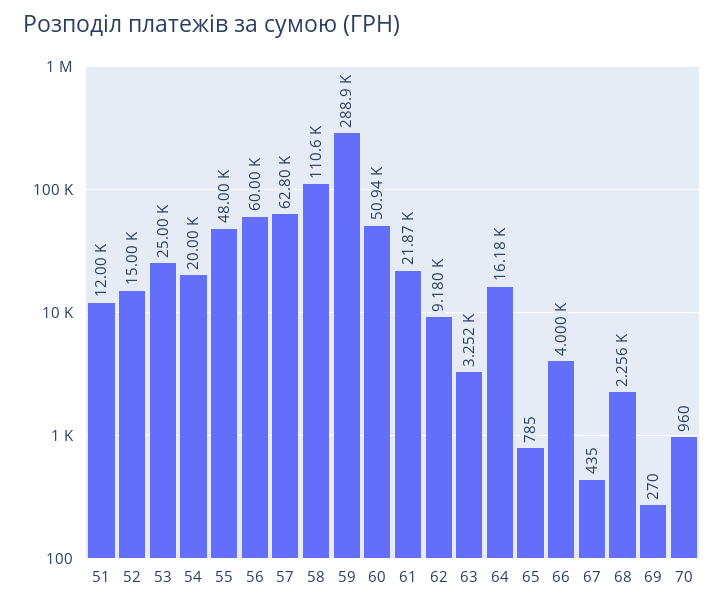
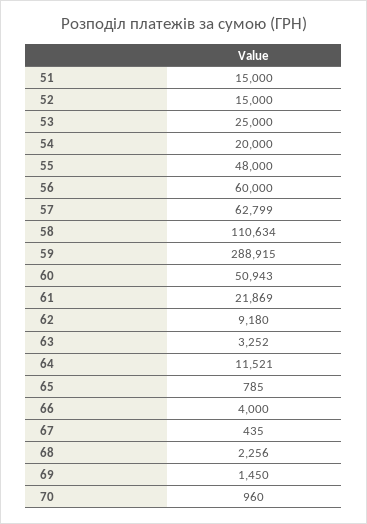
  {
-   "51": 12000,
+   "51": 15000,
    "52": 15000,
    "53": 25000,
    "54": 20000,
    "55": 48000,
    "56": 60000,
    "57": 62799,
    "58": 110634,
    "59": 288915,
    "60": 50943,
    "61": 21869,
    "62": 9180,
    "63": 3252,
-   "64": 16180,
+   "64": 11521,
    "65": 785,
    "66": 4000,
    "67": 435,
    "68": 2256,
-   "69": 270,
+   "69": 1450,
    "70": 960
  }

